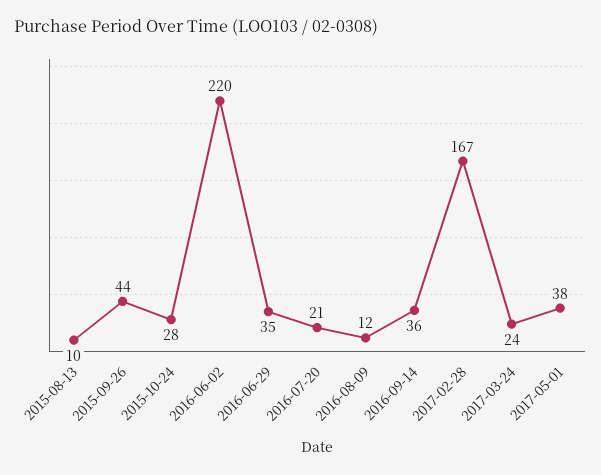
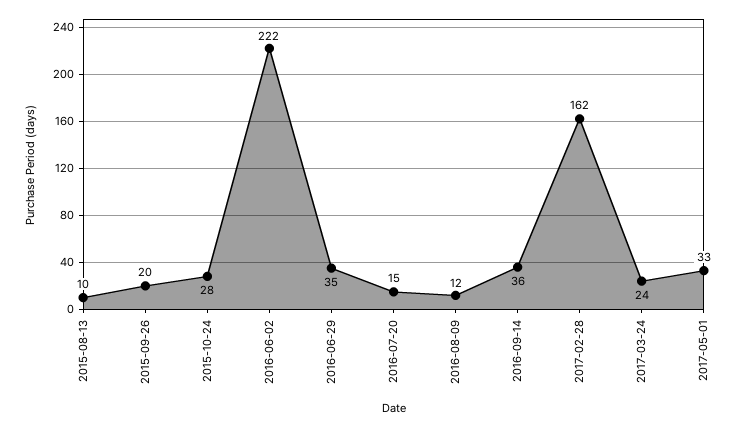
  {
    "2015-08-13": 10,
-   "2015-09-26": 44,
+   "2015-09-26": 20,
    "2015-10-24": 28,
-   "2016-06-02": 220,
+   "2016-06-02": 222,
    "2016-06-29": 35,
-   "2016-07-20": 21,
+   "2016-07-20": 15,
    "2016-08-09": 12,
    "2016-09-14": 36,
-   "2017-02-28": 167,
+   "2017-02-28": 162,
    "2017-03-24": 24,
-   "2017-05-01": 38
+   "2017-05-01": 33
  }

